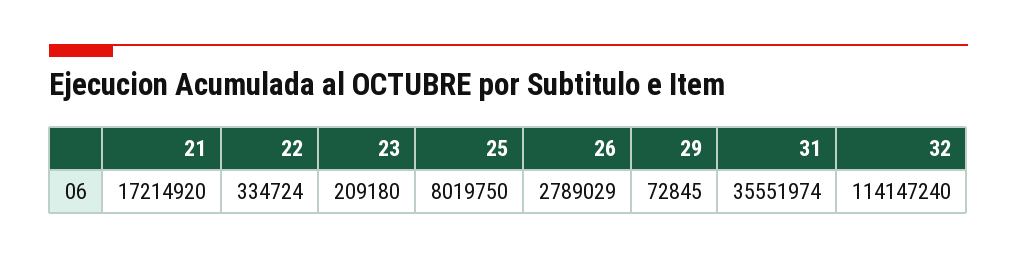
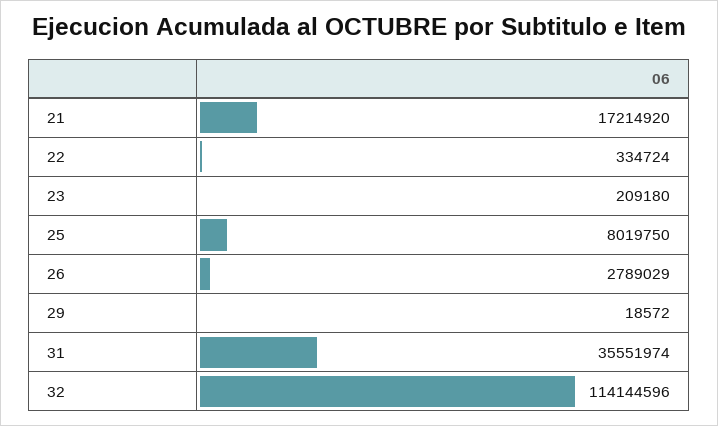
  {
    "21": 17214920,
    "22": 334724,
    "23": 209180,
    "25": 8019750,
    "26": 2789029,
-   "29": 72845,
+   "29": 18572,
    "31": 35551974,
-   "32": 114147240
+   "32": 114144596
  }

